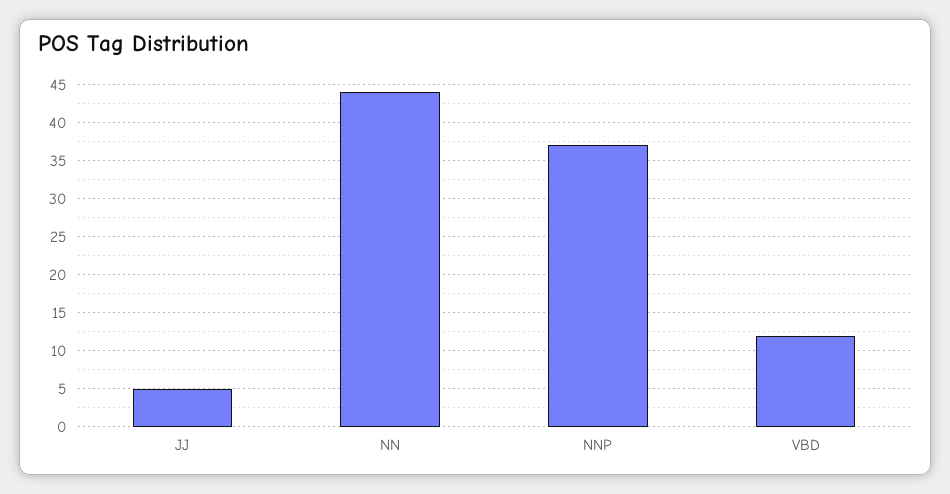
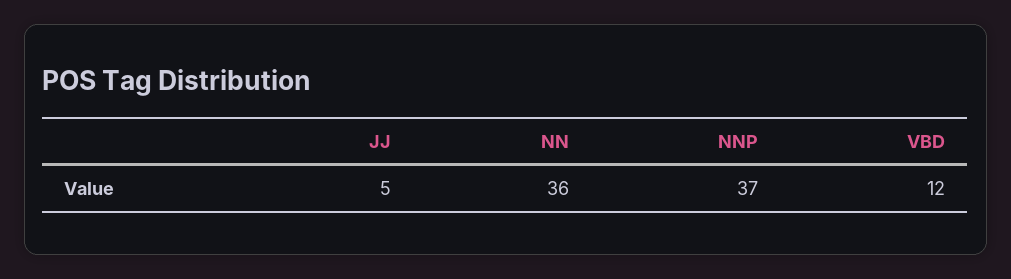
  {
    "JJ": 5,
-   "NN": 44,
+   "NN": 36,
    "NNP": 37,
    "VBD": 12
  }

